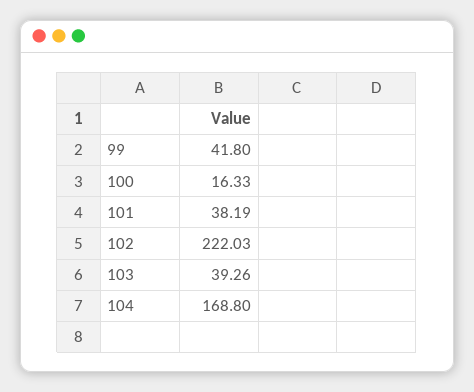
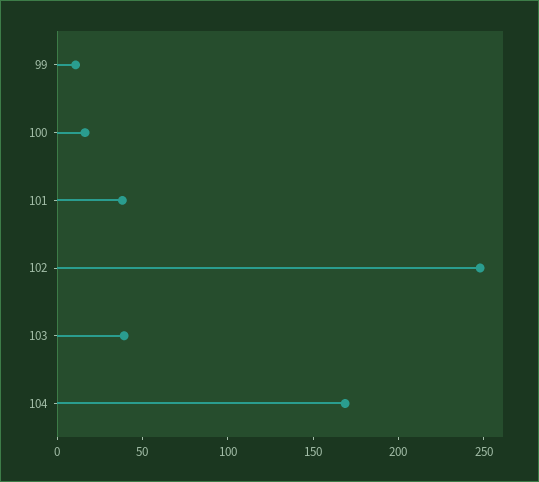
  {
-   "99": 41.8,
+   "99": 10,
    "100": 16.33,
    "101": 38.19,
-   "102": 222.03,
+   "102": 250,
    "103": 39.26,
    "104": 168.8
  }

